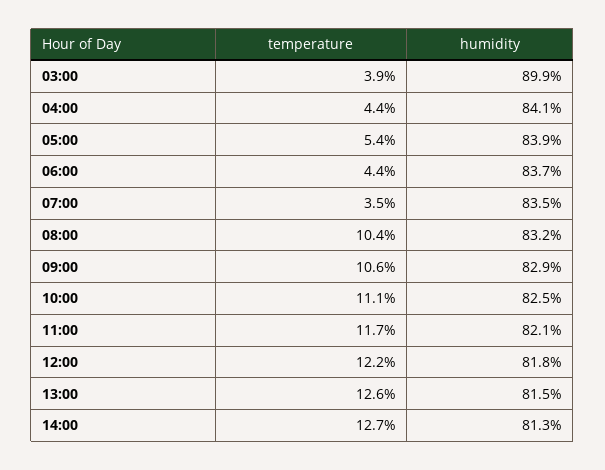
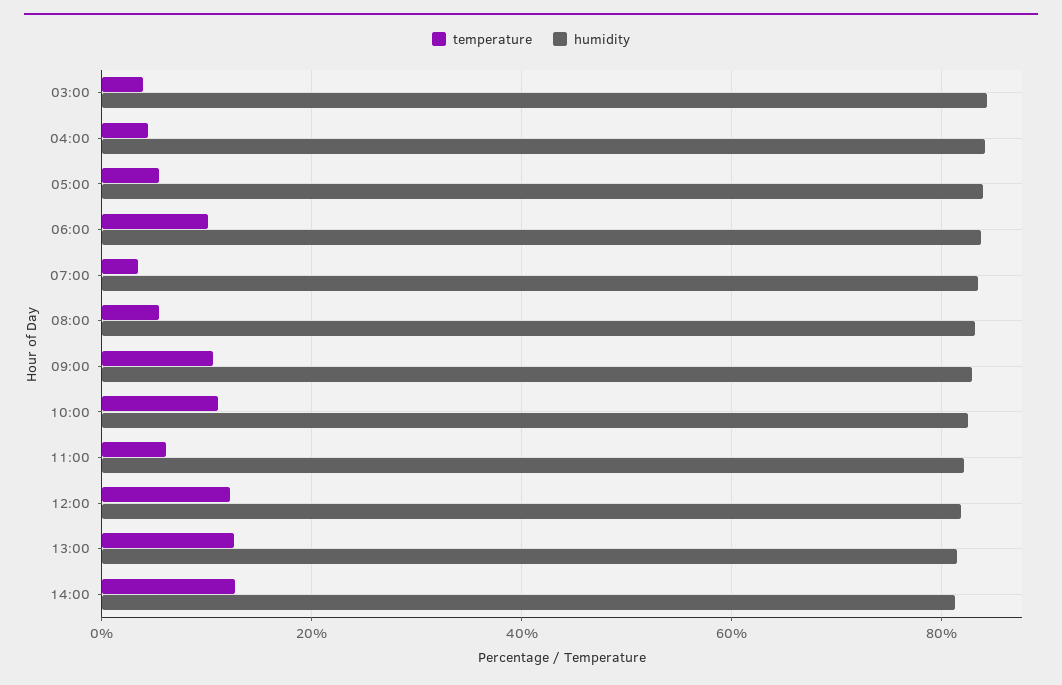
  {
    "temperature": {
      "03:00": 3.9,
      "04:00": 4.4,
      "05:00": 5.4,
-     "06:00": 4.4,
+     "06:00": 10,
      "07:00": 3.5,
-     "08:00": 10.4,
+     "08:00": 6,
      "09:00": 10.6,
      "10:00": 11.1,
-     "11:00": 11.7,
+     "11:00": 6,
      "12:00": 12.2,
      "13:00": 12.6,
      "14:00": 12.7
    },
    "humidity": {
-     "03:00": 89.9,
+     "03:00": 84,
      "04:00": 84.1,
      "05:00": 83.9,
      "06:00": 83.7,
      "07:00": 83.5,
      "08:00": 83.2,
      "09:00": 82.9,
      "10:00": 82.5,
      "11:00": 82.1,
      "12:00": 81.8,
      "13:00": 81.5,
      "14:00": 81.3
    }
  }

